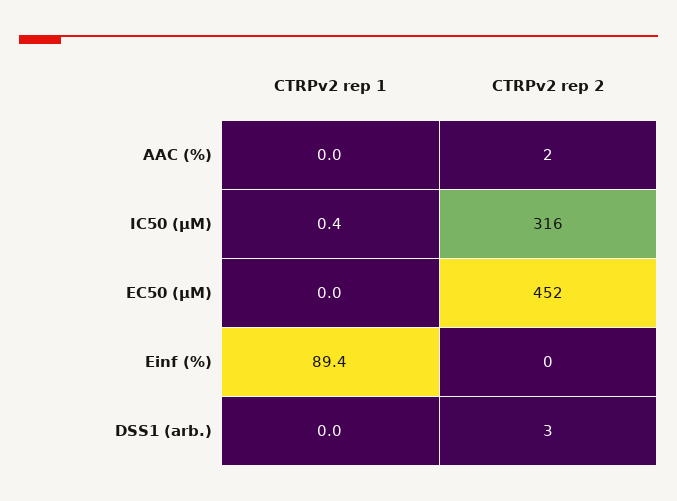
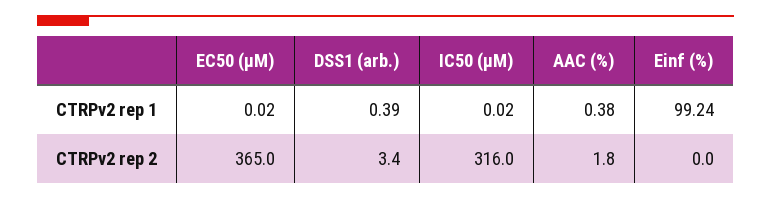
  {
    "CTRPv2 rep 1": {
-     "AAC (%)": 0,
+     "AAC (%)": 0.38,
-     "IC50 (µM)": 0.4,
+     "IC50 (µM)": 0.02,
      "EC50 (µM)": 0.02,
-     "Einf (%)": 89.4,
+     "Einf (%)": 99.24,
-     "DSS1 (arb.)": 0
+     "DSS1 (arb.)": 0.39
    },
    "CTRPv2 rep 2": {
      "AAC (%)": 1.8,
      "IC50 (µM)": 316,
-     "EC50 (µM)": 452,
+     "EC50 (µM)": 365,
      "Einf (%)": 0,
      "DSS1 (arb.)": 3.4
    }
  }

